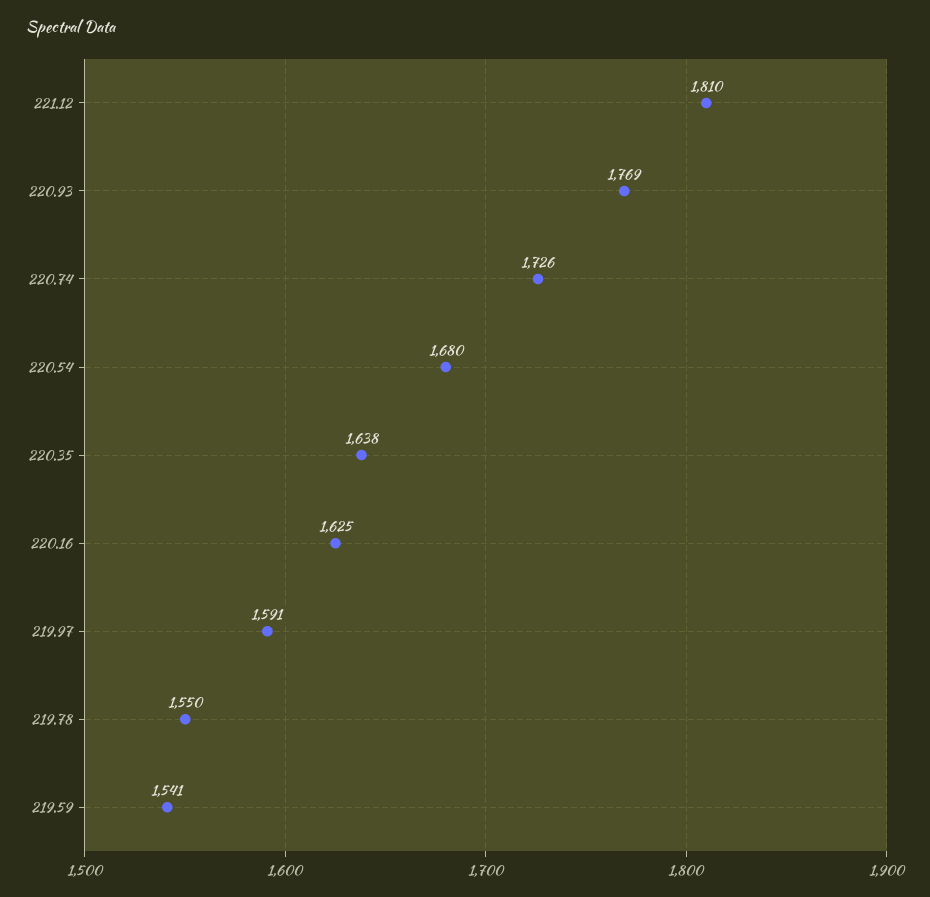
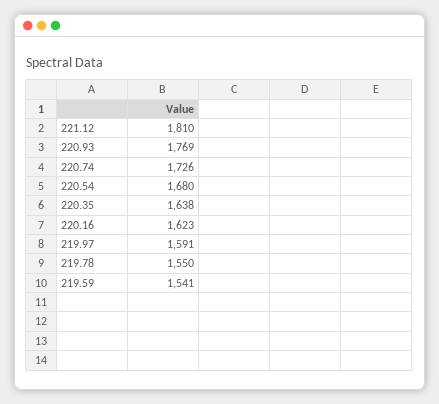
  {
    "221.12": 1810,
    "220.93": 1769,
    "220.74": 1726,
    "220.54": 1680,
    "220.35": 1638,
-   "220.16": 1625,
+   "220.16": 1623,
    "219.97": 1591,
    "219.78": 1550,
    "219.59": 1541
  }

